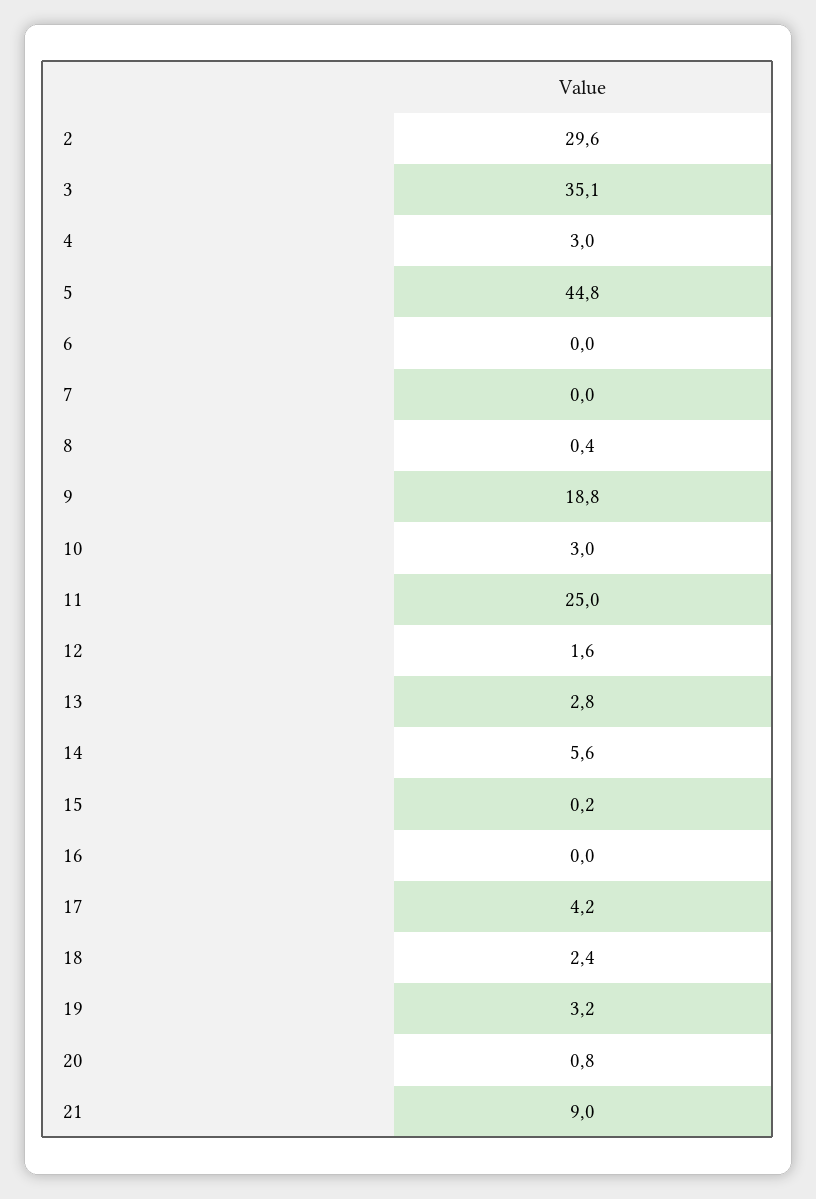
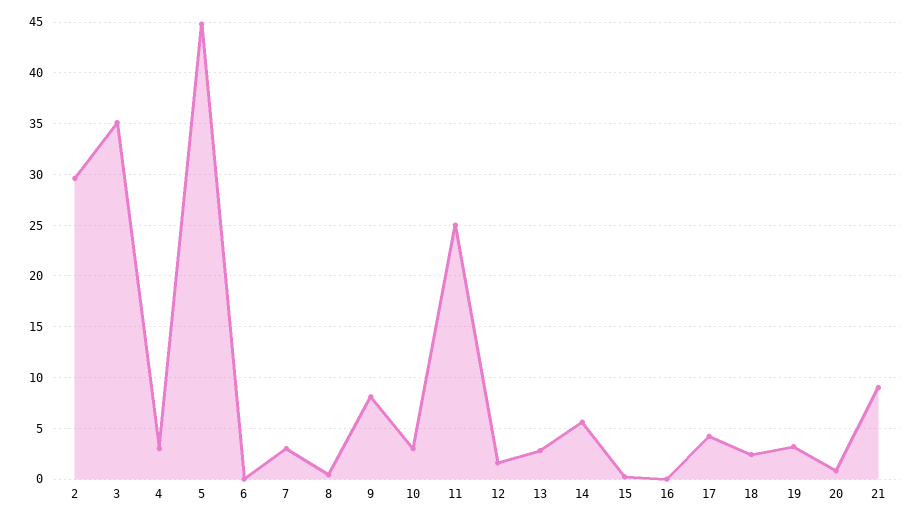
  {
    "2": 29.6,
    "3": 35.1,
    "4": 3,
    "5": 44.8,
    "6": 0,
-   "7": 0,
+   "7": 3,
    "8": 0.4,
-   "9": 18.8,
+   "9": 8,
    "10": 3,
    "11": 25,
    "12": 1.6,
    "13": 2.8,
    "14": 5.6,
    "15": 0.2,
    "16": 0,
    "17": 4.2,
    "18": 2.4,
    "19": 3.2,
    "20": 0.8,
    "21": 9
  }

